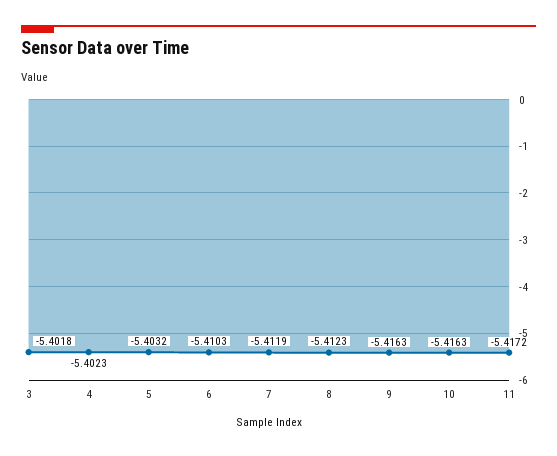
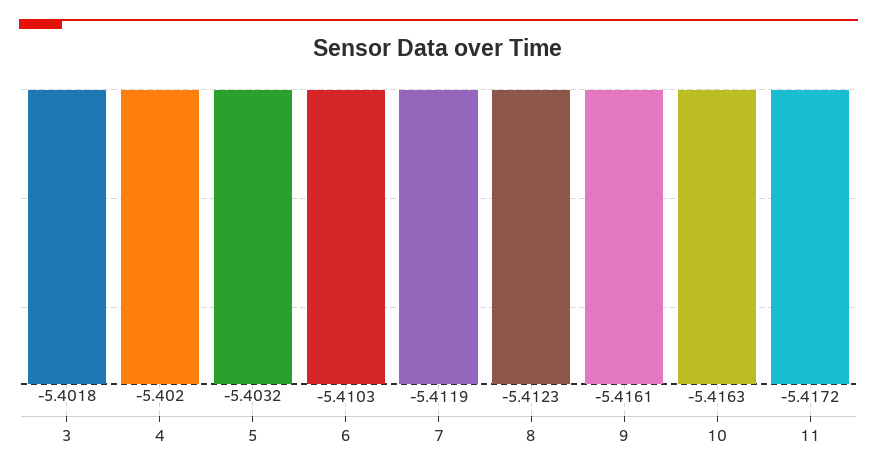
  {
    "3": -5.4018,
-   "4": -5.4023,
+   "4": -5.402,
    "5": -5.4032,
    "6": -5.4103,
    "7": -5.4119,
    "8": -5.4123,
-   "9": -5.4163,
+   "9": -5.4161,
    "10": -5.4163,
    "11": -5.4172
  }

